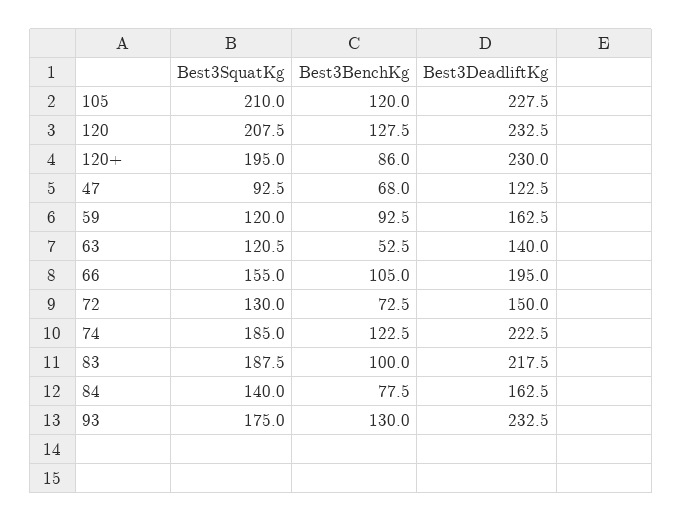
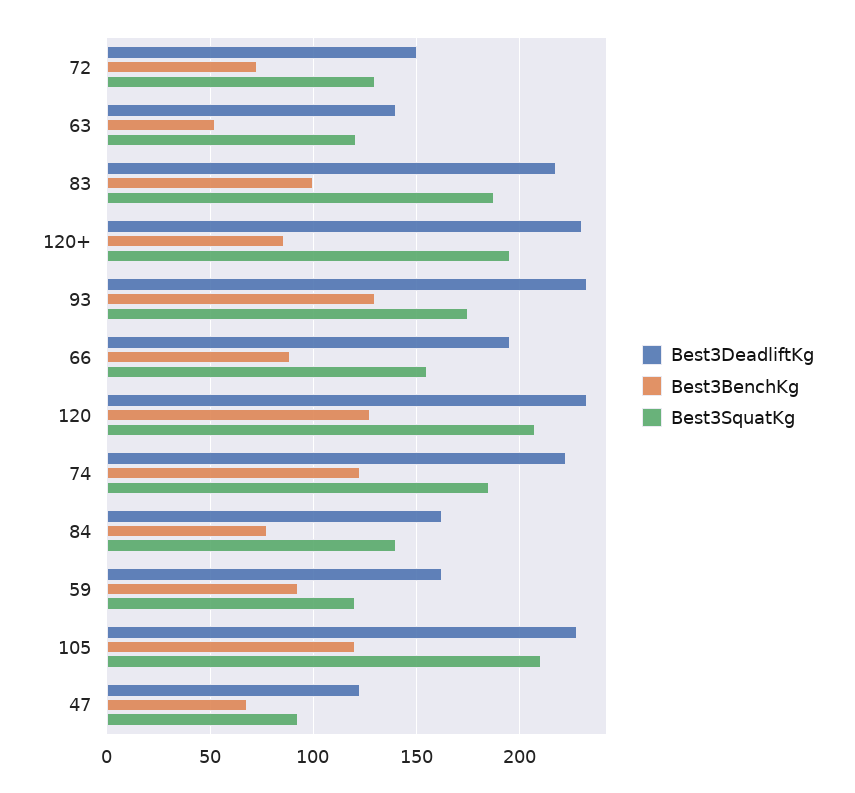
  {
    "Best3SquatKg": {
      "105": 210,
      "120": 207.5,
      "120+": 195,
      "47": 92.5,
      "59": 120,
      "63": 120.5,
      "66": 155,
      "72": 130,
      "74": 185,
      "83": 187.5,
      "84": 140,
      "93": 175
    },
    "Best3BenchKg": {
      "105": 120,
      "120": 127.5,
      "120+": 86,
      "47": 68,
      "59": 92.5,
      "63": 52.5,
-     "66": 105,
+     "66": 90,
      "72": 72.5,
      "74": 122.5,
      "83": 100,
      "84": 77.5,
      "93": 130
    },
    "Best3DeadliftKg": {
      "105": 227.5,
      "120": 232.5,
      "120+": 230,
      "47": 122.5,
      "59": 162.5,
      "63": 140,
      "66": 195,
      "72": 150,
      "74": 222.5,
      "83": 217.5,
      "84": 162.5,
      "93": 232.5
    }
  }

